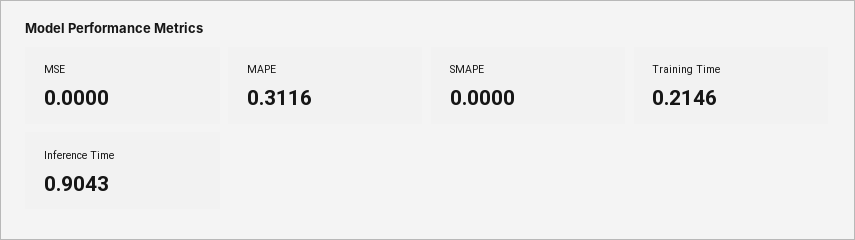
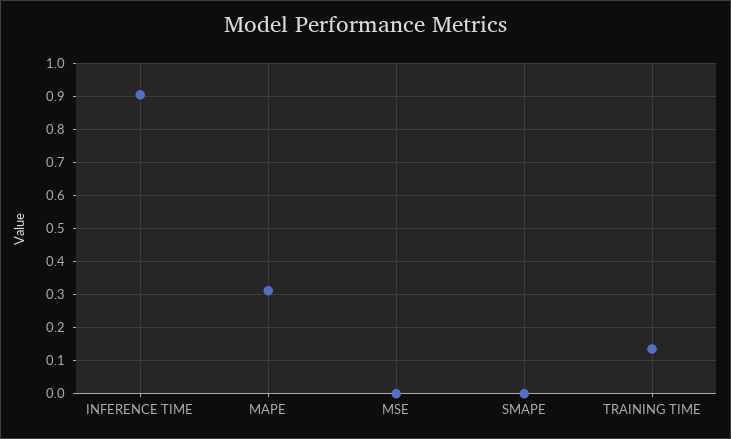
  {
    "MSE": 0,
    "MAPE": 0.3116,
    "SMAPE": 0,
-   "Training Time": 0.2146,
+   "Training Time": 0.14,
    "Inference Time": 0.9043
  }

